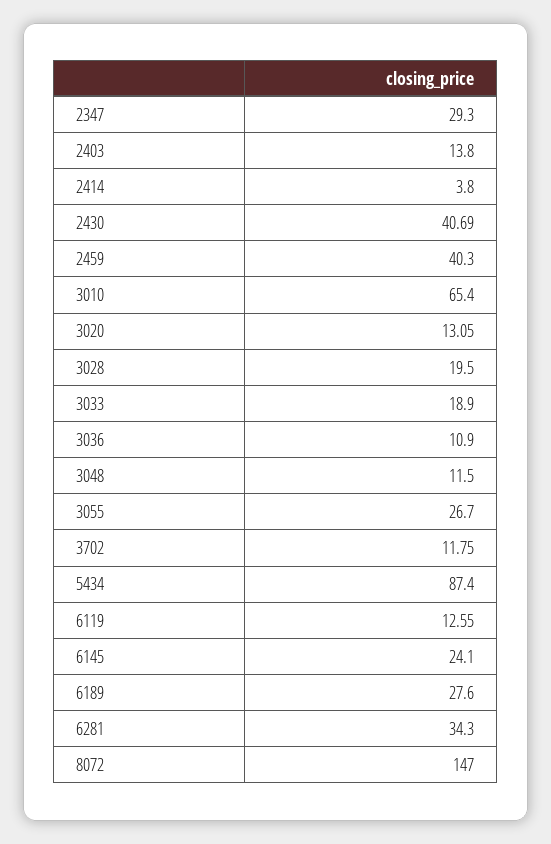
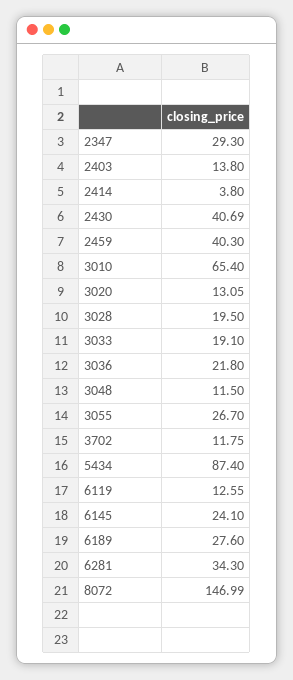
  {
    "2347": 29.3,
    "2403": 13.8,
    "2414": 3.8,
    "2430": 40.69,
    "2459": 40.3,
    "3010": 65.4,
    "3020": 13.05,
    "3028": 19.5,
-   "3033": 18.9,
+   "3033": 19.1,
-   "3036": 10.9,
+   "3036": 21.8,
    "3048": 11.5,
    "3055": 26.7,
    "3702": 11.75,
    "5434": 87.4,
    "6119": 12.55,
    "6145": 24.1,
    "6189": 27.6,
    "6281": 34.3,
-   "8072": 147
+   "8072": 146.99
  }

